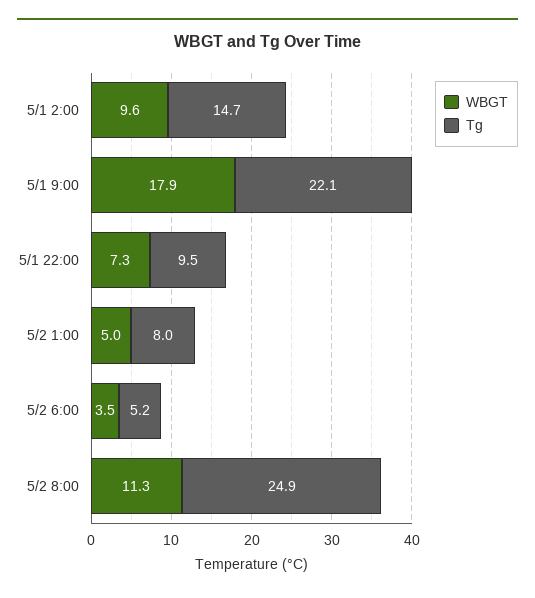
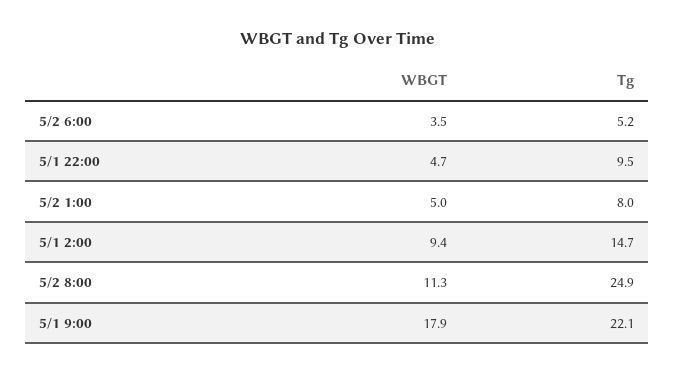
  {
    "WBGT": {
-     "5/1 2:00": 9.6,
+     "5/1 2:00": 9.4,
      "5/1 9:00": 17.9,
-     "5/1 22:00": 7.3,
+     "5/1 22:00": 4.7,
      "5/2 1:00": 5,
      "5/2 6:00": 3.5,
      "5/2 8:00": 11.3
    },
    "Tg": {
      "5/1 2:00": 14.7,
      "5/1 9:00": 22.1,
      "5/1 22:00": 9.5,
      "5/2 1:00": 8,
      "5/2 6:00": 5.2,
      "5/2 8:00": 24.9
    }
  }

